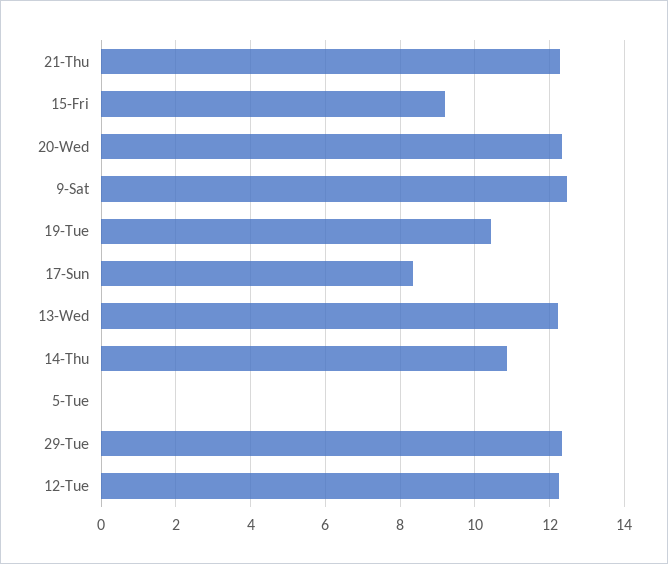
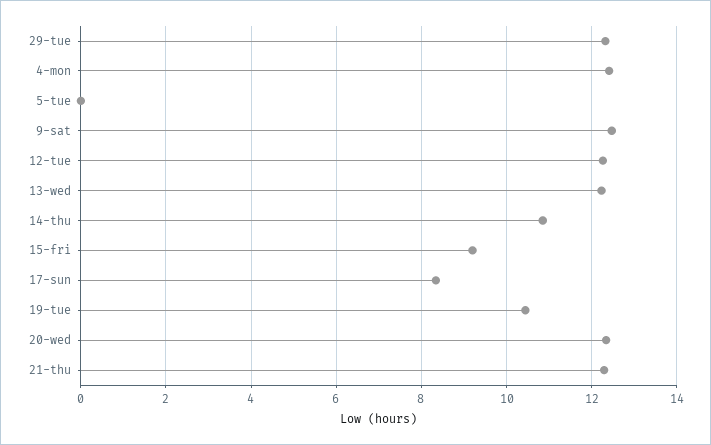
  {
    "21-Thu": 12.2,
    "15-Fri": 9.2,
    "20-Wed": 12.4,
    "9-Sat": 12.4,
    "19-Tue": 10.4,
    "17-Sun": 8.4,
    "13-Wed": 12.2,
    "14-Thu": 10.8,
    "5-Tue": 0,
    "29-Tue": 12.4,
-   "12-Tue": 12.2
+   "12-Tue": 12.2,
+   "4-mon": 12.4
  }

